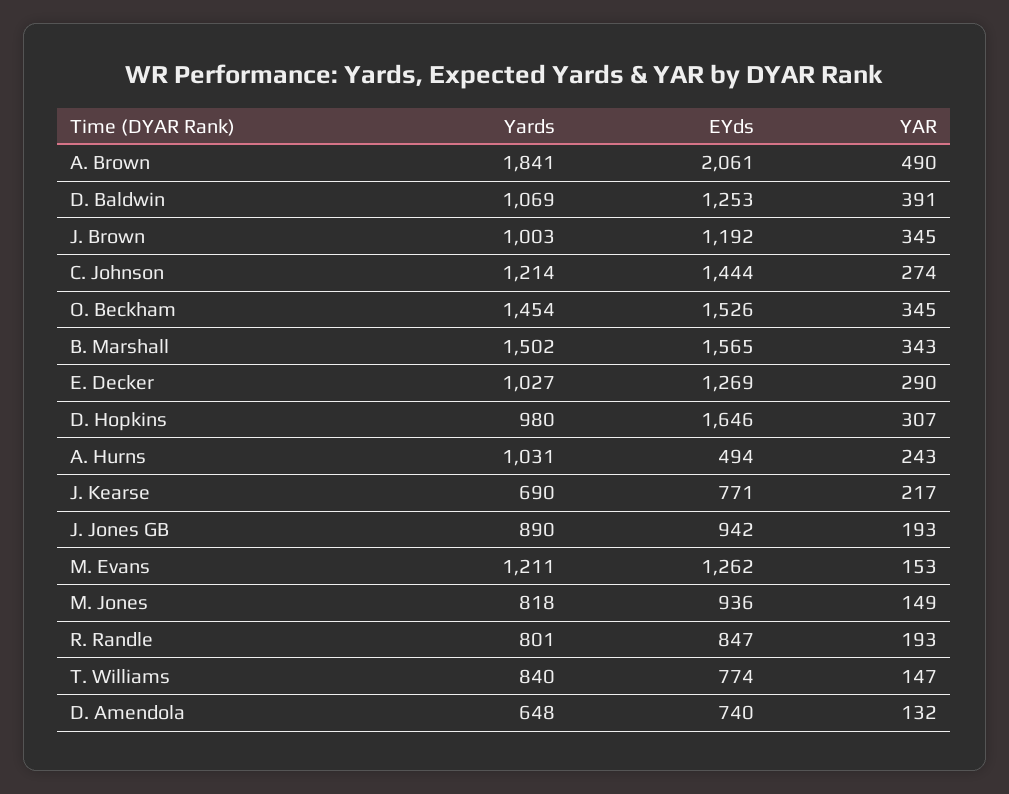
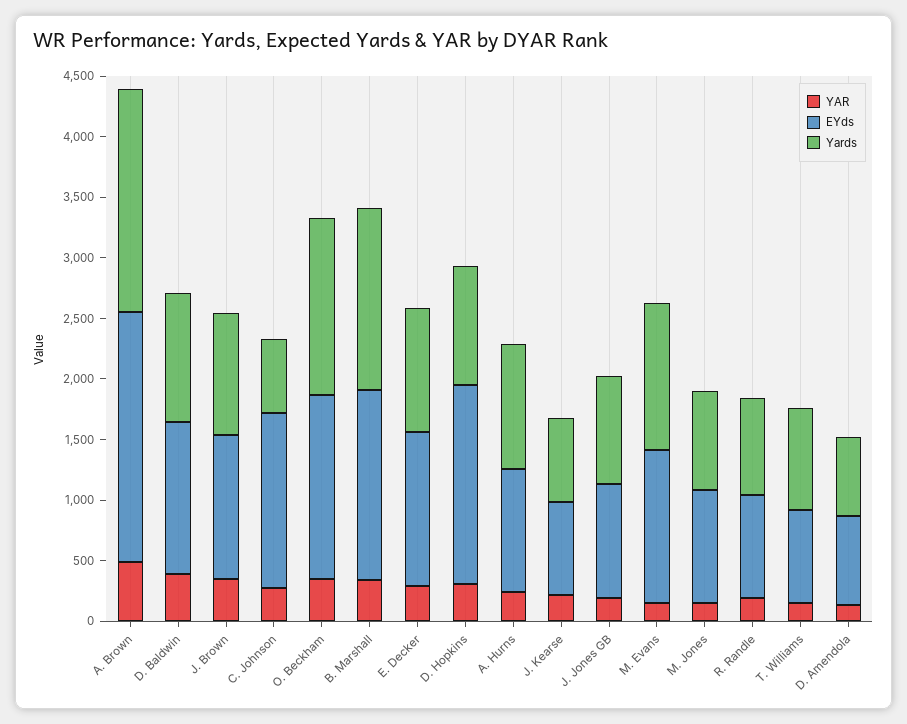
  {
    "Yards": {
      "A. Brown": 1841,
      "D. Baldwin": 1069,
      "J. Brown": 1003,
-     "C. Johnson": 1214,
+     "C. Johnson": 600,
      "O. Beckham": 1454,
      "B. Marshall": 1502,
      "E. Decker": 1027,
      "D. Hopkins": 980,
      "A. Hurns": 1031,
      "J. Kearse": 690,
      "J. Jones GB": 890,
      "M. Evans": 1211,
      "M. Jones": 818,
      "R. Randle": 801,
      "T. Williams": 840,
      "D. Amendola": 648
    },
    "EYds": {
      "A. Brown": 2061,
      "D. Baldwin": 1253,
      "J. Brown": 1192,
      "C. Johnson": 1444,
      "O. Beckham": 1526,
      "B. Marshall": 1565,
      "E. Decker": 1269,
      "D. Hopkins": 1646,
-     "A. Hurns": 494,
+     "A. Hurns": 1000,
      "J. Kearse": 771,
      "J. Jones GB": 942,
      "M. Evans": 1262,
      "M. Jones": 936,
      "R. Randle": 847,
      "T. Williams": 774,
      "D. Amendola": 740
    },
    "YAR": {
      "A. Brown": 490,
      "D. Baldwin": 391,
      "J. Brown": 345,
      "C. Johnson": 274,
      "O. Beckham": 345,
      "B. Marshall": 343,
      "E. Decker": 290,
      "D. Hopkins": 307,
      "A. Hurns": 243,
      "J. Kearse": 217,
      "J. Jones GB": 193,
      "M. Evans": 153,
      "M. Jones": 149,
      "R. Randle": 193,
      "T. Williams": 147,
      "D. Amendola": 132
    }
  }

